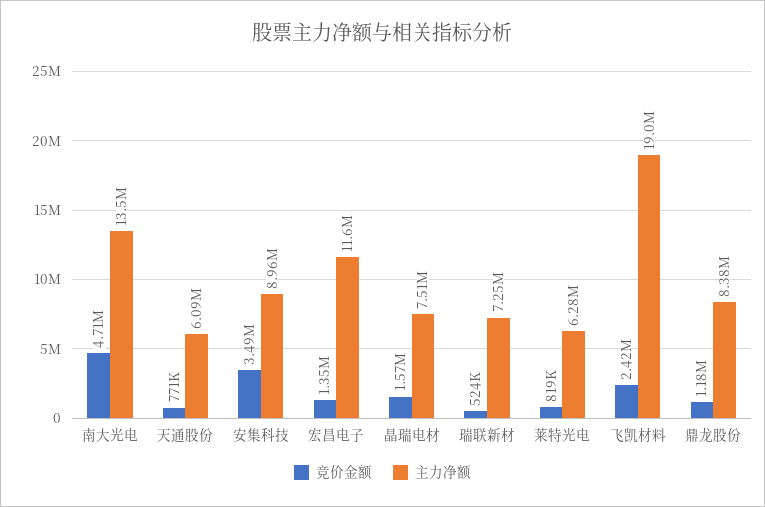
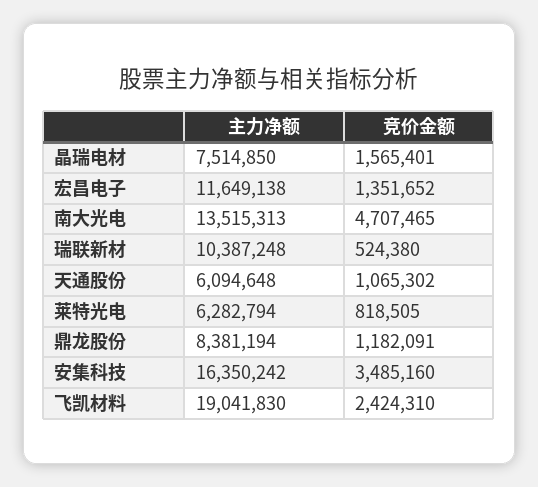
  {
    "竞价金额": {
      "南大光电": 4707465,
-     "天通股份": 771000,
+     "天通股份": 1065302,
      "安集科技": 3485160,
      "宏昌电子": 1351652,
      "晶瑞电材": 1565401,
      "瑞联新材": 524380,
      "莱特光电": 818505,
      "飞凯材料": 2424310,
      "鼎龙股份": 1182091
    },
    "主力净额": {
      "南大光电": 13515313,
      "天通股份": 6094648,
-     "安集科技": 8960000,
+     "安集科技": 16350242,
      "宏昌电子": 11649138,
      "晶瑞电材": 7514850,
-     "瑞联新材": 7250000,
+     "瑞联新材": 10387248,
      "莱特光电": 6282794,
      "飞凯材料": 19041830,
      "鼎龙股份": 8381194
    }
  }

